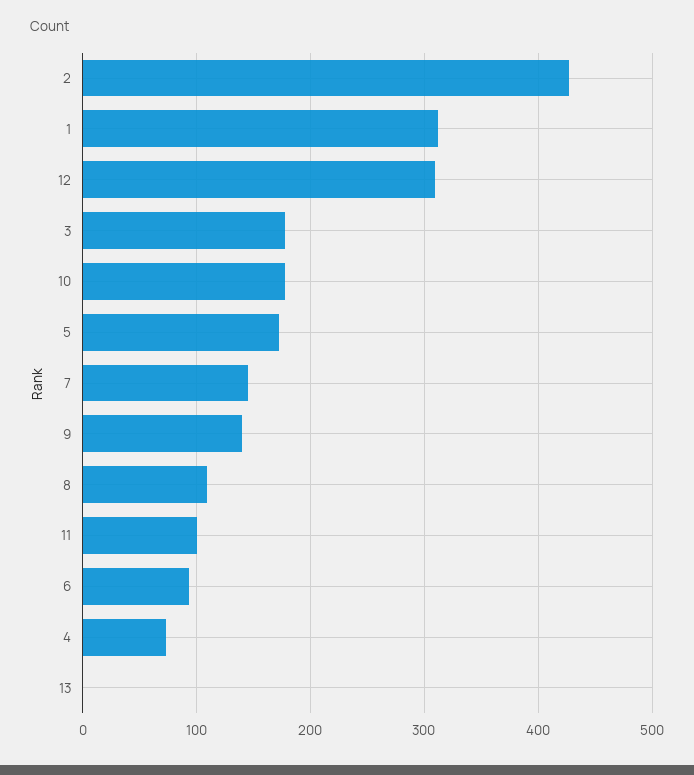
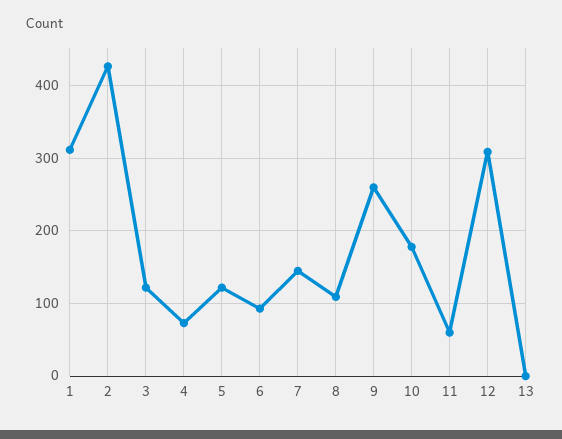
  {
    "2": 430,
    "1": 310,
    "12": 310,
-   "3": 180,
+   "3": 120,
    "10": 180,
-   "5": 170,
+   "5": 120,
    "7": 150,
-   "9": 140,
+   "9": 260,
    "8": 110,
-   "11": 100,
+   "11": 60,
    "6": 90,
    "4": 70,
    "13": 0
  }

